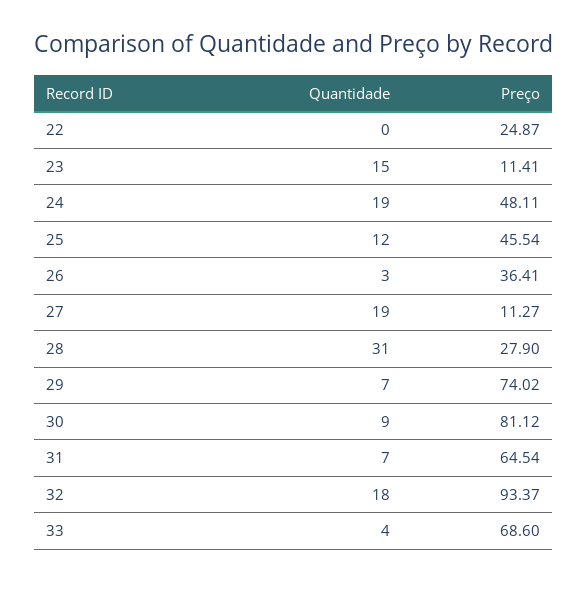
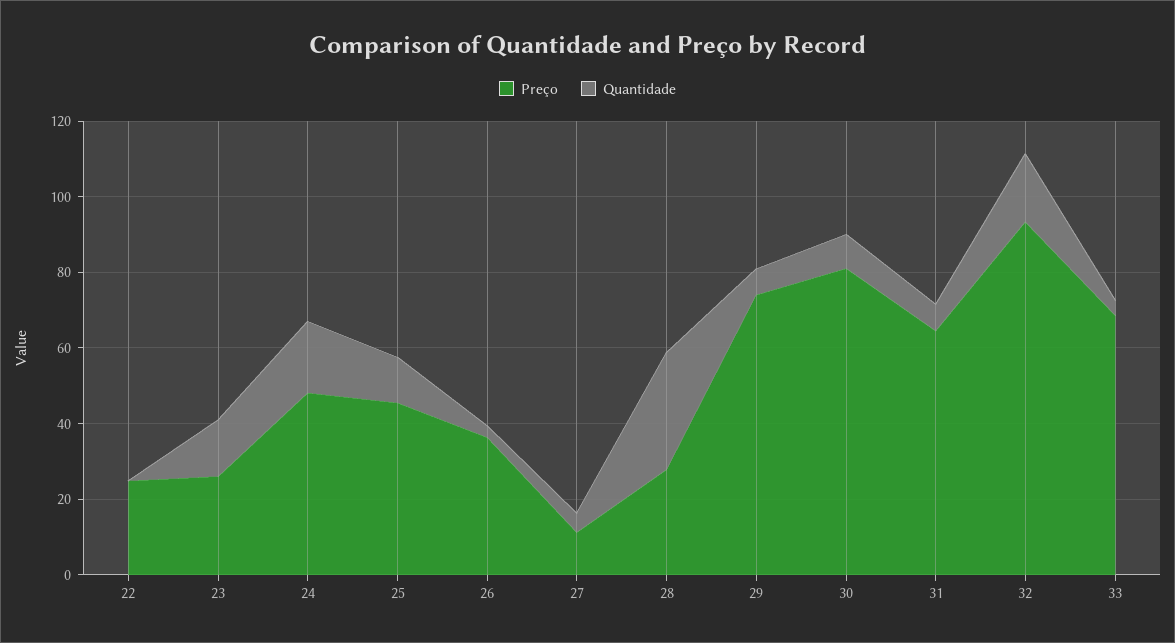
  {
    "Quantidade": {
      "22": 0,
      "23": 15,
      "24": 19,
      "25": 12,
      "26": 3,
-     "27": 19,
+     "27": 5,
      "28": 31,
      "29": 7,
      "30": 9,
      "31": 7,
      "32": 18,
      "33": 4
    },
    "Preço": {
      "22": 24.87,
-     "23": 11.41,
+     "23": 25,
      "24": 48.11,
      "25": 45.54,
      "26": 36.41,
      "27": 11.27,
      "28": 27.9,
      "29": 74.02,
      "30": 81.12,
      "31": 64.54,
      "32": 93.37,
      "33": 68.6
    }
  }

